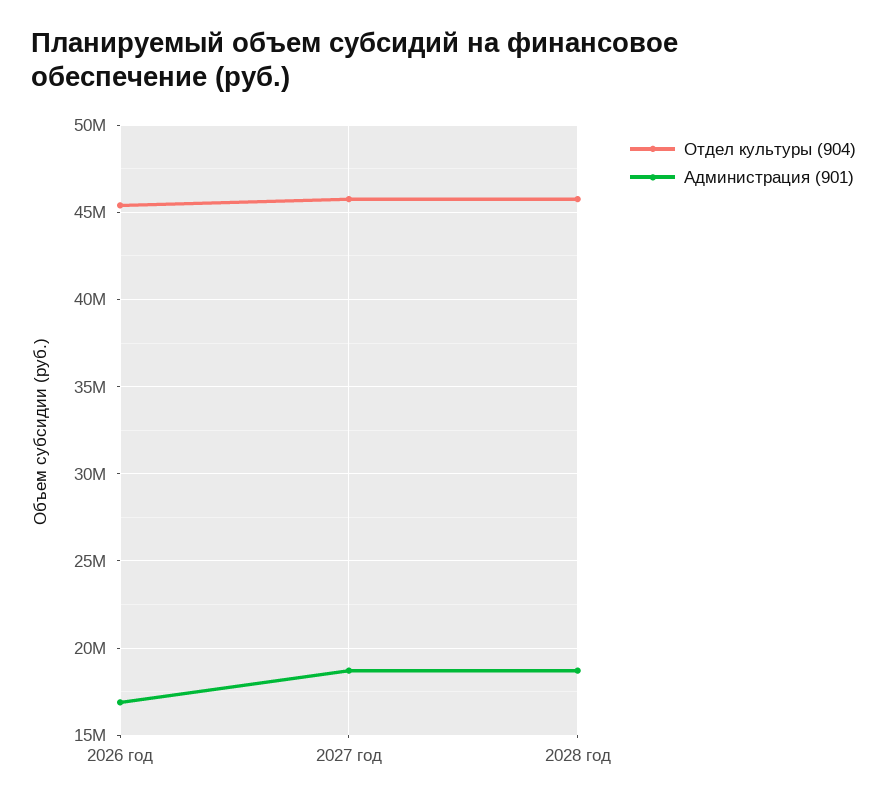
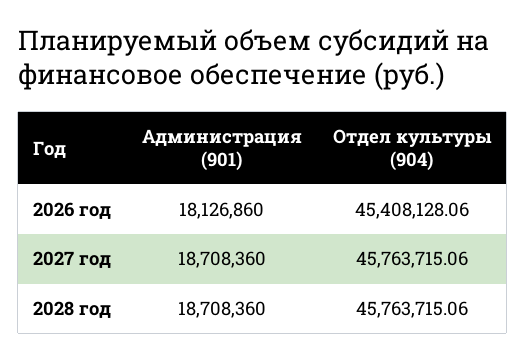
  {
    "Отдел культуры (904)": {
      "2026 год": 45408128.06,
      "2027 год": 45763715.06,
      "2028 год": 45763715.06
    },
    "Администрация (901)": {
-     "2026 год": 17000000,
+     "2026 год": 18126860,
      "2027 год": 18708360,
      "2028 год": 18708360
    }
  }

